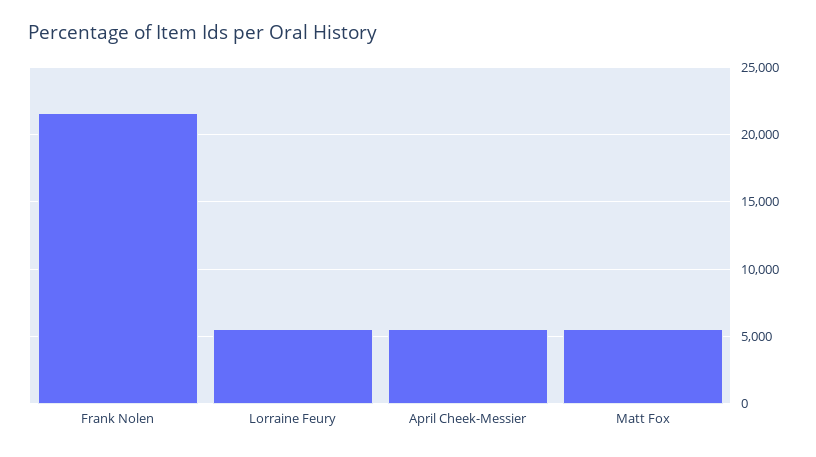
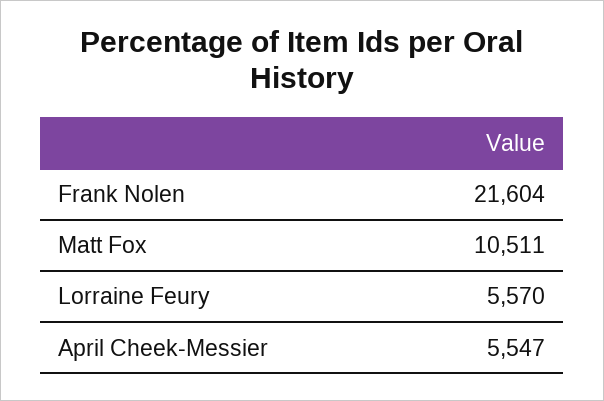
  {
    "Frank Nolen": 21604,
    "Lorraine Feury": 5570,
    "April Cheek-Messier": 5547,
-   "Matt Fox": 5500
+   "Matt Fox": 10511
  }

